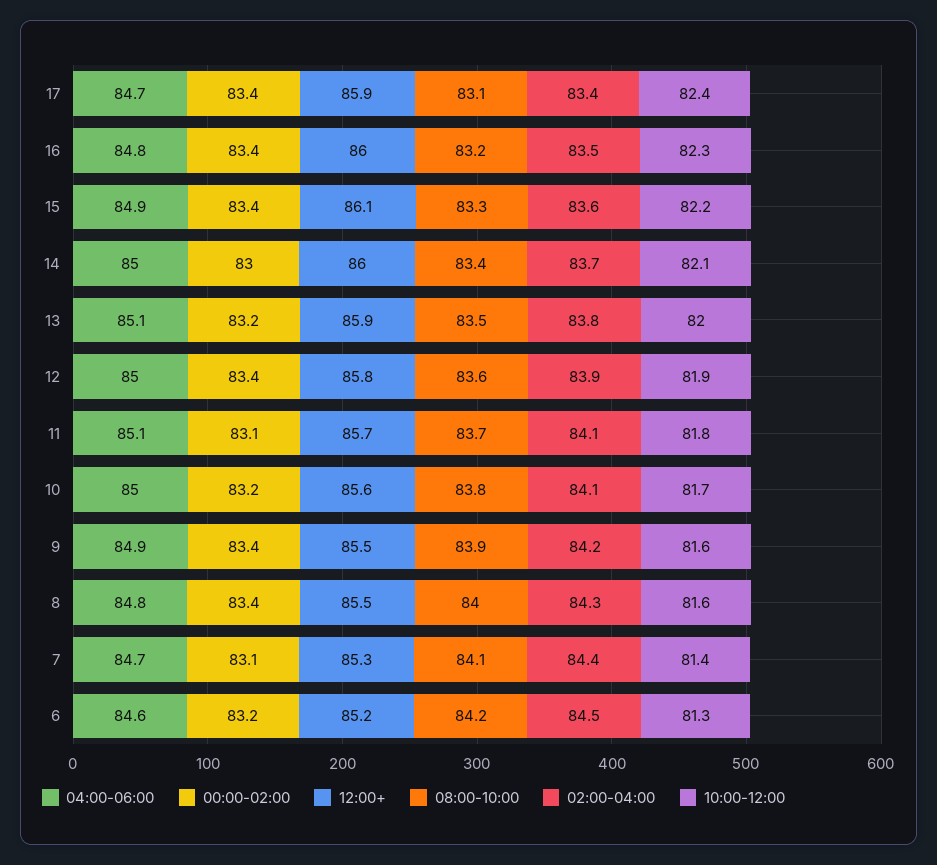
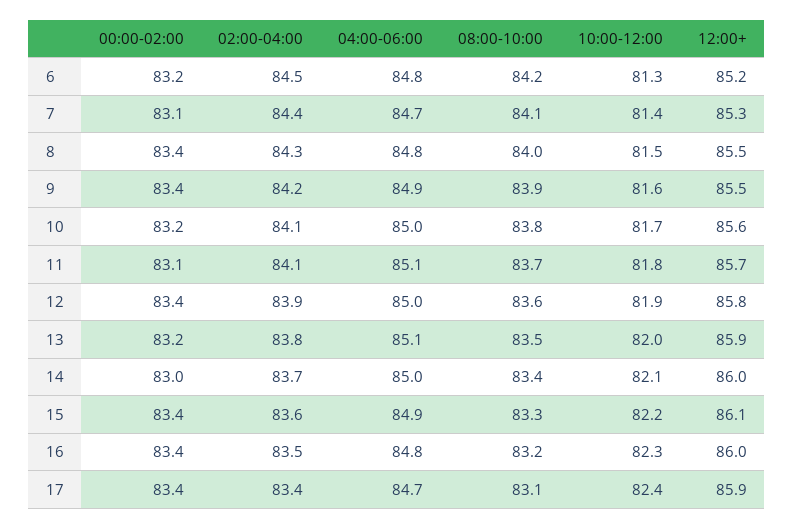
  {
    "04:00-06:00": {
      "17": 84.7,
      "16": 84.8,
      "15": 84.9,
      "14": 85,
      "13": 85.1,
      "12": 85,
      "11": 85.1,
      "10": 85,
      "9": 84.9,
      "8": 84.8,
      "7": 84.7,
-     "6": 84.6
+     "6": 84.8
    },
    "00:00-02:00": {
      "17": 83.4,
      "16": 83.4,
      "15": 83.4,
      "14": 83,
      "13": 83.2,
      "12": 83.4,
      "11": 83.1,
      "10": 83.2,
      "9": 83.4,
      "8": 83.4,
      "7": 83.1,
      "6": 83.2
    },
    "12:00+": {
      "17": 85.9,
      "16": 86,
      "15": 86.1,
      "14": 86,
      "13": 85.9,
      "12": 85.8,
      "11": 85.7,
      "10": 85.6,
      "9": 85.5,
      "8": 85.5,
      "7": 85.3,
      "6": 85.2
    },
    "08:00-10:00": {
      "17": 83.1,
      "16": 83.2,
      "15": 83.3,
      "14": 83.4,
      "13": 83.5,
      "12": 83.6,
      "11": 83.7,
      "10": 83.8,
      "9": 83.9,
      "8": 84,
      "7": 84.1,
      "6": 84.2
    },
    "02:00-04:00": {
      "17": 83.4,
      "16": 83.5,
      "15": 83.6,
      "14": 83.7,
      "13": 83.8,
      "12": 83.9,
      "11": 84.1,
      "10": 84.1,
      "9": 84.2,
      "8": 84.3,
      "7": 84.4,
      "6": 84.5
    },
    "10:00-12:00": {
      "17": 82.4,
      "16": 82.3,
      "15": 82.2,
      "14": 82.1,
      "13": 82,
      "12": 81.9,
      "11": 81.8,
      "10": 81.7,
      "9": 81.6,
-     "8": 81.6,
+     "8": 81.5,
      "7": 81.4,
      "6": 81.3
    }
  }

